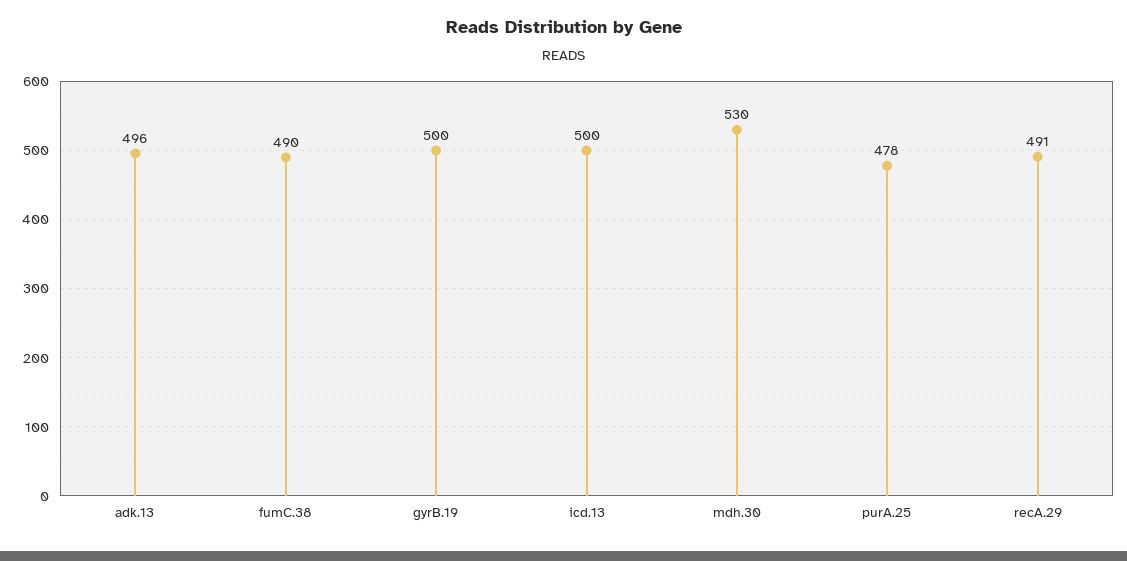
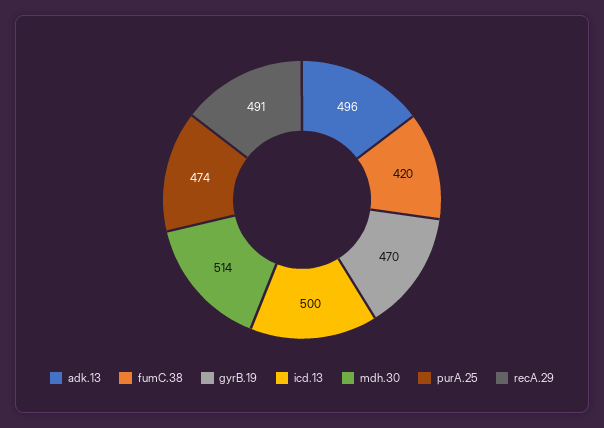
  {
    "adk.13": 496,
-   "fumC.38": 490,
+   "fumC.38": 420,
-   "gyrB.19": 500,
+   "gyrB.19": 470,
    "icd.13": 500,
-   "mdh.30": 530,
+   "mdh.30": 514,
-   "purA.25": 478,
+   "purA.25": 474,
    "recA.29": 491
  }

